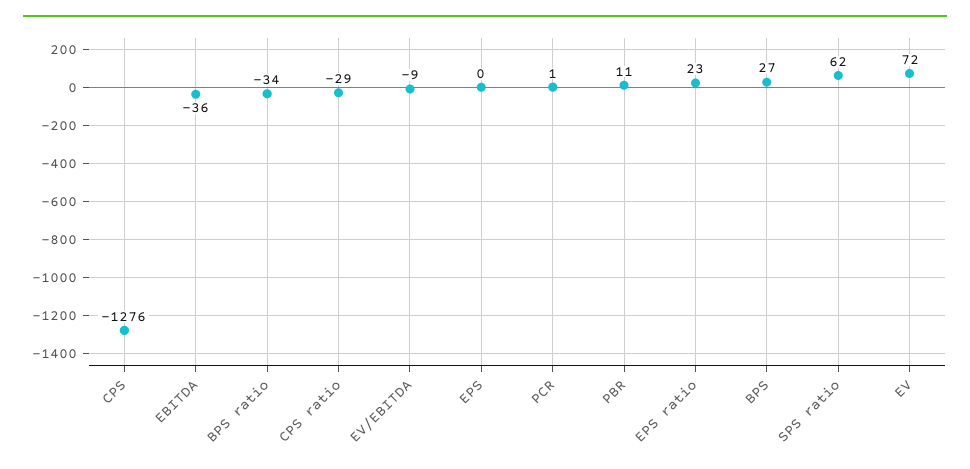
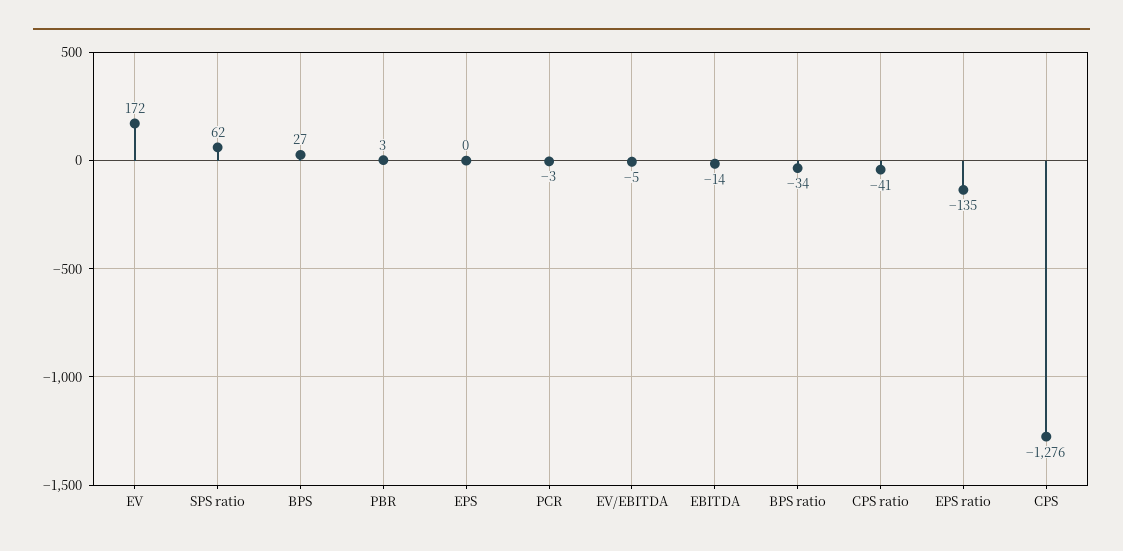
  {
    "CPS": -1276,
-   "EBITDA": -36,
+   "EBITDA": -14,
    "BPS ratio": -34,
-   "CPS ratio": -29,
+   "CPS ratio": -41,
-   "EV/EBITDA": -9,
+   "EV/EBITDA": -5,
    "EPS": 0,
-   "PCR": 1,
+   "PCR": -3,
-   "PBR": 11,
+   "PBR": 3,
-   "EPS ratio": 23,
+   "EPS ratio": -135,
    "BPS": 27,
    "SPS ratio": 62,
-   "EV": 72
+   "EV": 172
  }

